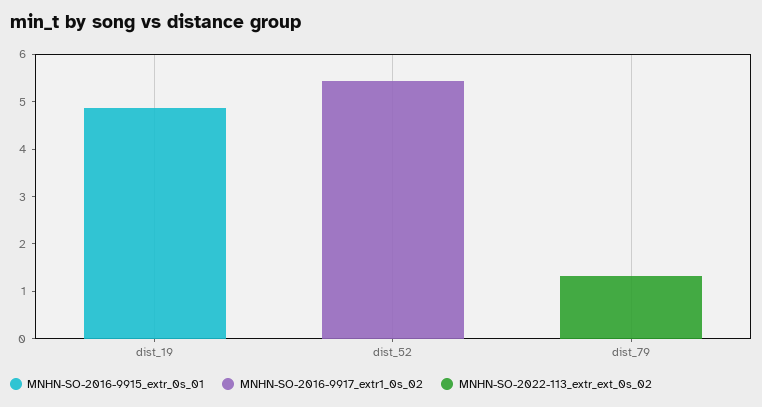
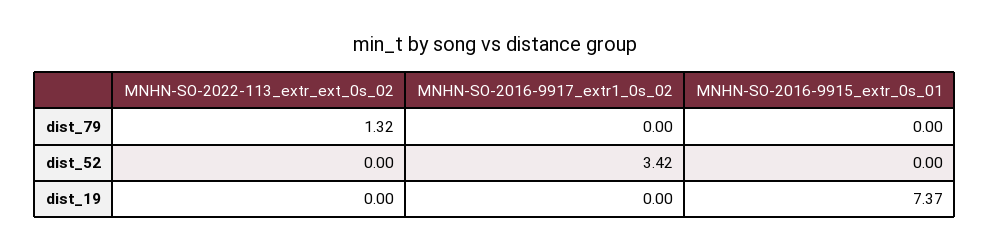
  {
    "MNHN-SO-2016-9915_extr_0s_01": {
-     "dist_19": 4.8,
+     "dist_19": 7.37,
      "dist_52": 0,
      "dist_79": 0
    },
    "MNHN-SO-2016-9917_extr1_0s_02": {
      "dist_19": 0,
-     "dist_52": 5.4,
+     "dist_52": 3.42,
      "dist_79": 0
    },
    "MNHN-SO-2022-113_extr_ext_0s_02": {
      "dist_19": 0,
      "dist_52": 0,
      "dist_79": 1.32
    }
  }

